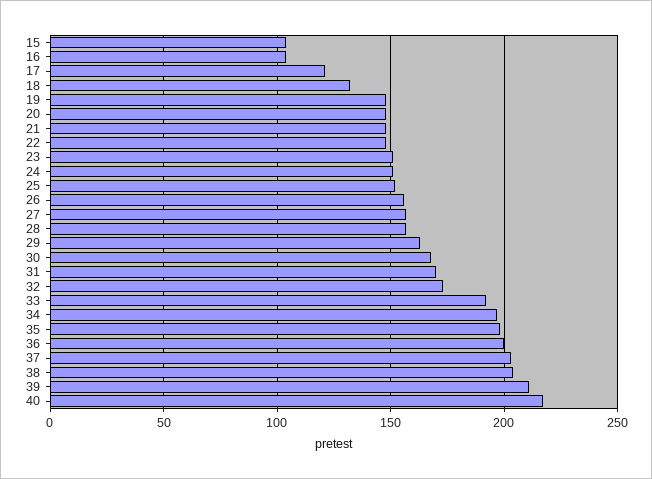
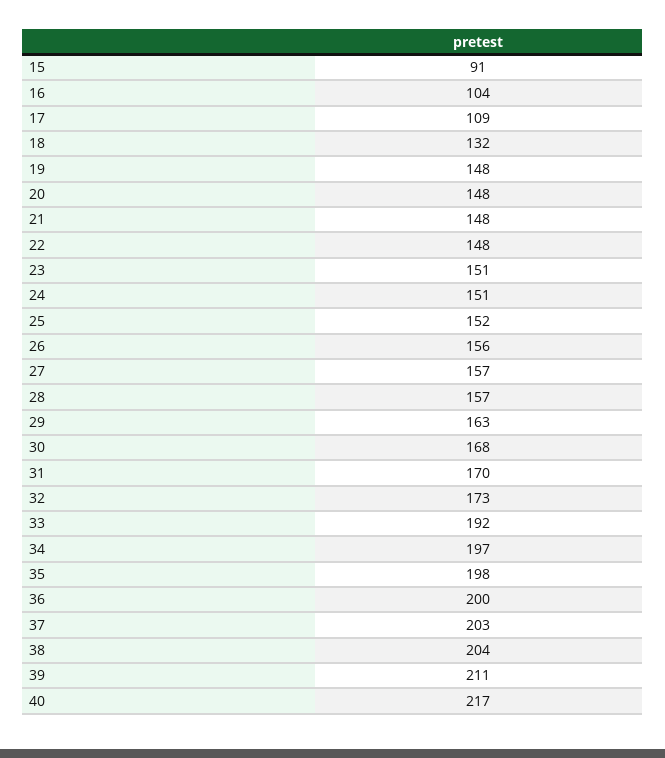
  {
-   "15": 105,
+   "15": 91,
    "16": 104,
-   "17": 120,
+   "17": 109,
    "18": 132,
    "19": 148,
    "20": 148,
    "21": 148,
    "22": 148,
    "23": 151,
    "24": 151,
    "25": 152,
    "26": 156,
    "27": 157,
    "28": 157,
    "29": 163,
    "30": 168,
    "31": 170,
    "32": 173,
    "33": 192,
    "34": 197,
    "35": 198,
    "36": 200,
    "37": 203,
    "38": 204,
    "39": 211,
    "40": 217
  }

